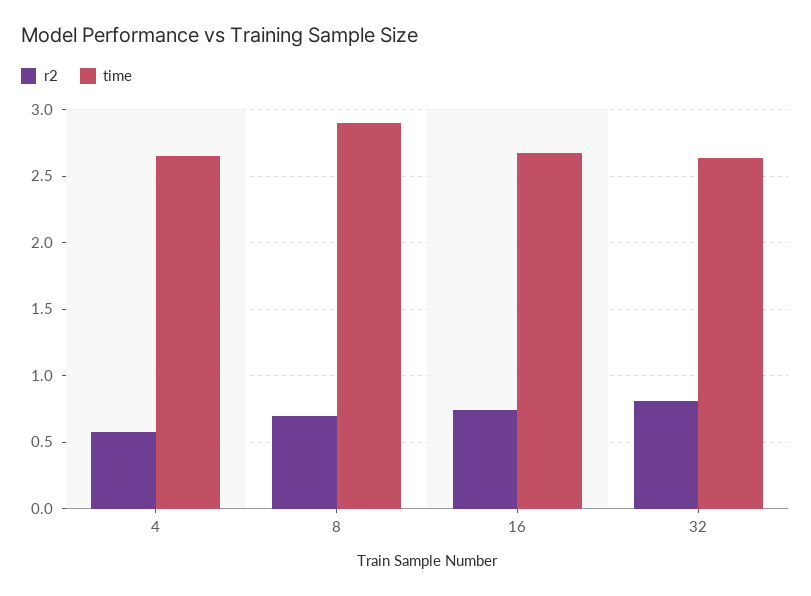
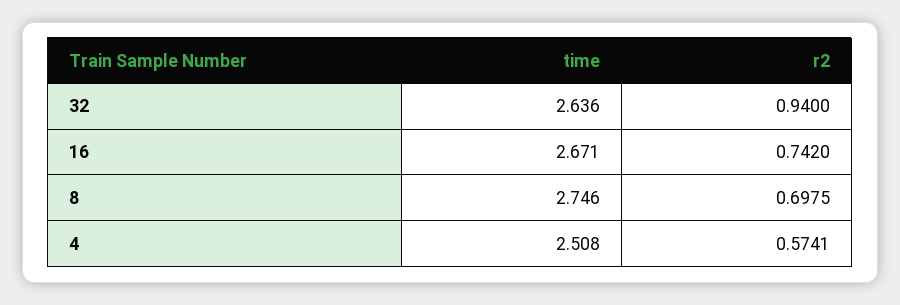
  {
    "r2": {
      "4": 0.5741,
      "8": 0.6975,
      "16": 0.742,
-     "32": 0.8
+     "32": 0.94
    },
    "time": {
-     "4": 2.65,
+     "4": 2.508,
-     "8": 2.9,
+     "8": 2.746,
      "16": 2.671,
      "32": 2.636
    }
  }

